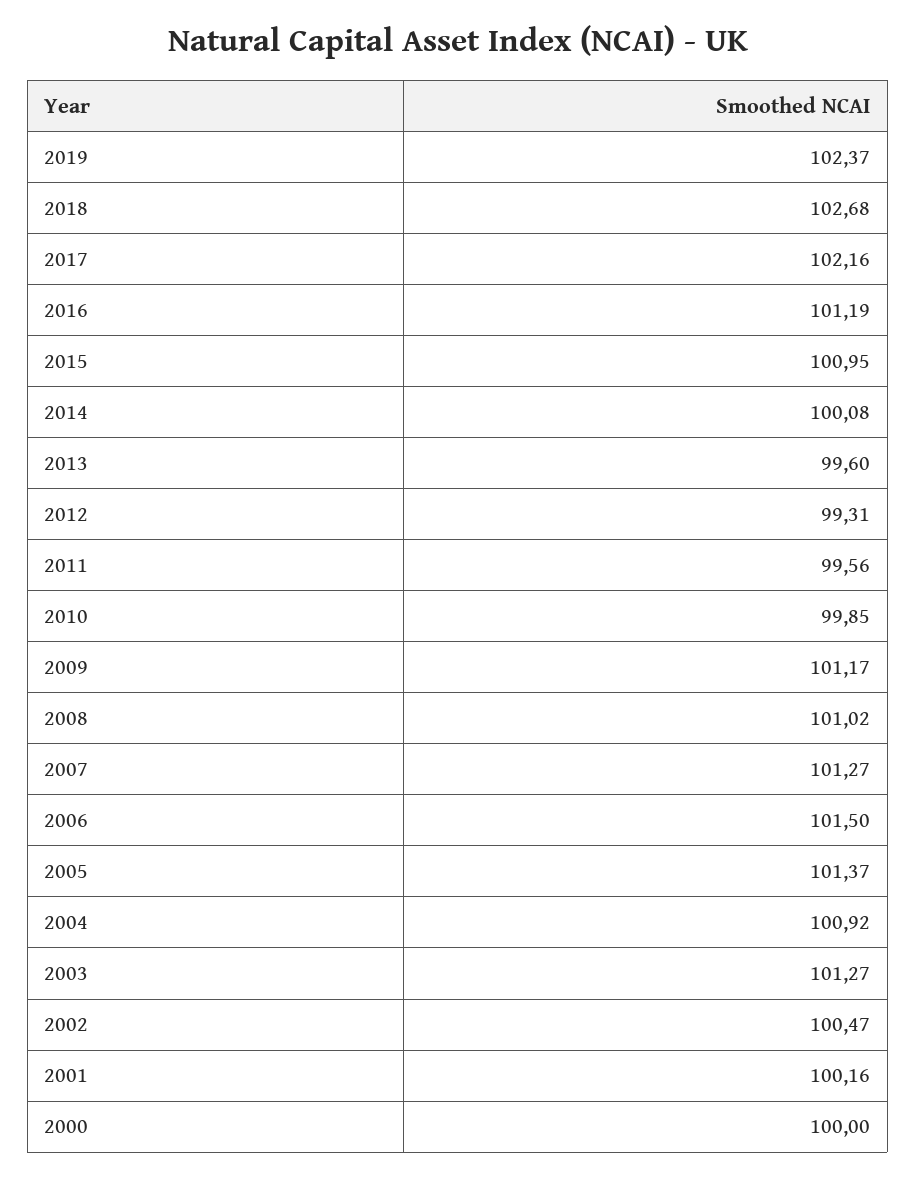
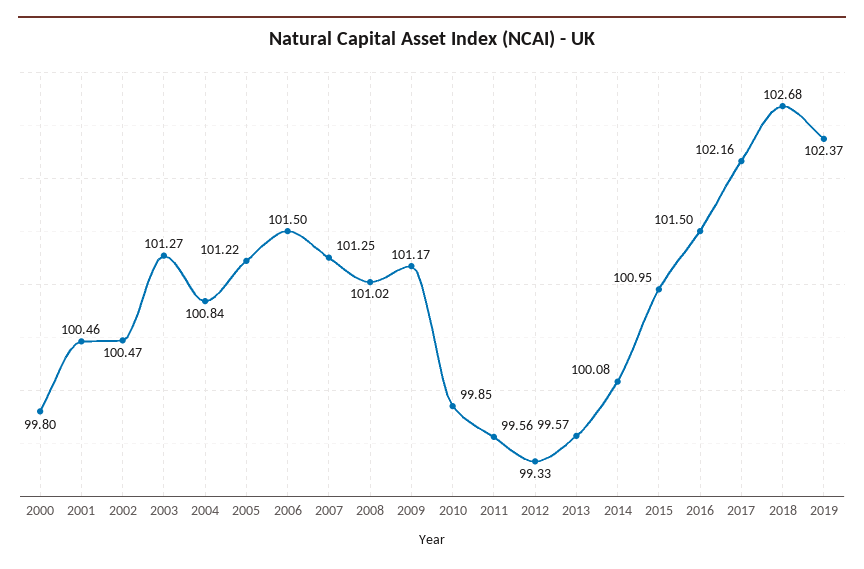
  {
    "2019": 102.37,
    "2018": 102.68,
    "2017": 102.16,
-   "2016": 101.19,
+   "2016": 101.5,
    "2015": 100.95,
    "2014": 100.08,
-   "2013": 99.6,
+   "2013": 99.57,
-   "2012": 99.31,
+   "2012": 99.33,
    "2011": 99.56,
    "2010": 99.85,
    "2009": 101.17,
    "2008": 101.02,
-   "2007": 101.27,
+   "2007": 101.25,
    "2006": 101.5,
-   "2005": 101.37,
+   "2005": 101.22,
-   "2004": 100.92,
+   "2004": 100.84,
    "2003": 101.27,
    "2002": 100.47,
-   "2001": 100.16,
+   "2001": 100.46,
-   "2000": 100
+   "2000": 99.8
  }

